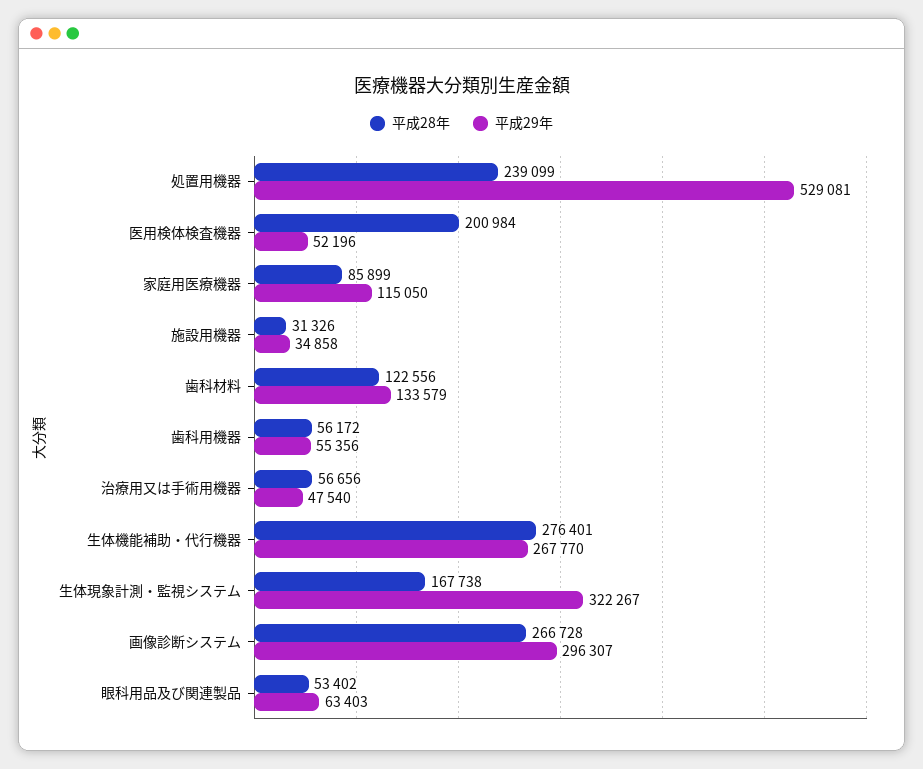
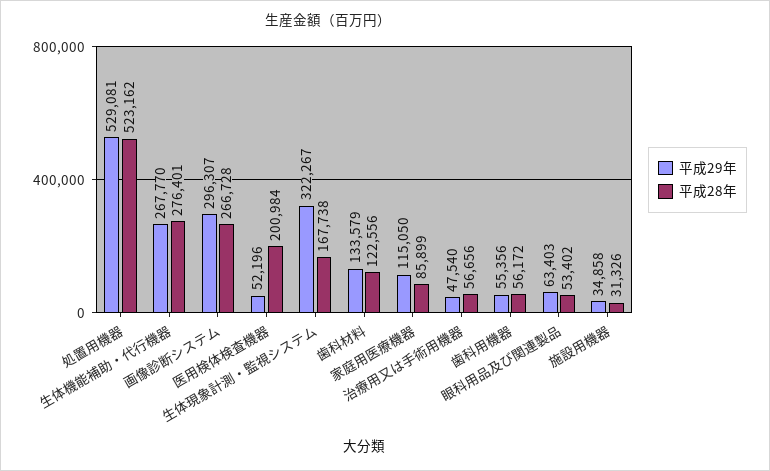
  {
    "平成28年": {
-     "処置用機器": 239099,
+     "処置用機器": 523162,
      "医用検体検査機器": 200984,
      "家庭用医療機器": 85899,
      "施設用機器": 31326,
      "歯科材料": 122556,
      "歯科用機器": 56172,
      "治療用又は手術用機器": 56656,
      "生体機能補助・代行機器": 276401,
      "生体現象計測・監視システム": 167738,
      "画像診断システム": 266728,
      "眼科用品及び関連製品": 53402
    },
    "平成29年": {
      "処置用機器": 529081,
      "医用検体検査機器": 52196,
      "家庭用医療機器": 115050,
      "施設用機器": 34858,
      "歯科材料": 133579,
      "歯科用機器": 55356,
      "治療用又は手術用機器": 47540,
      "生体機能補助・代行機器": 267770,
      "生体現象計測・監視システム": 322267,
      "画像診断システム": 296307,
      "眼科用品及び関連製品": 63403
    }
  }

